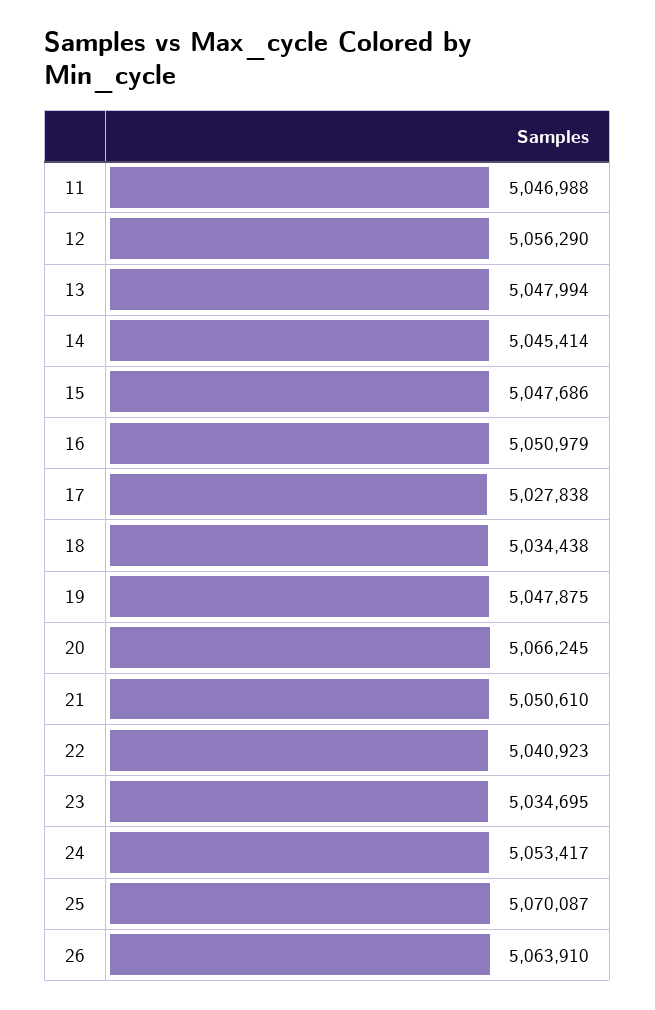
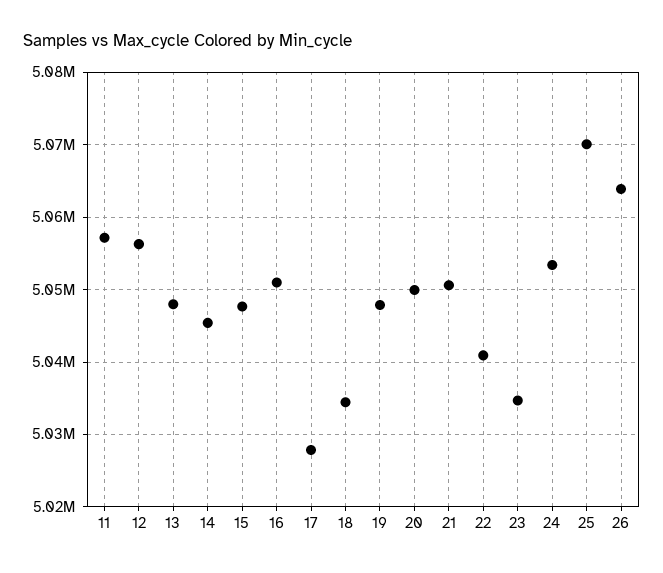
  {
-   "11": 5046988,
+   "11": 5057000,
    "12": 5056290,
    "13": 5047994,
    "14": 5045414,
    "15": 5047686,
    "16": 5050979,
    "17": 5027838,
    "18": 5034438,
    "19": 5047875,
-   "20": 5066245,
+   "20": 5050000,
    "21": 5050610,
    "22": 5040923,
    "23": 5034695,
    "24": 5053417,
    "25": 5070087,
    "26": 5063910
  }

